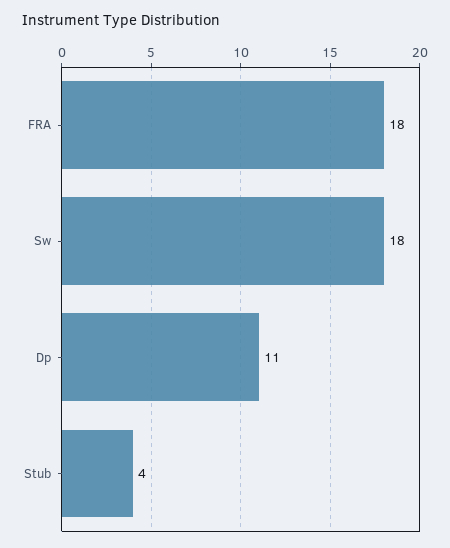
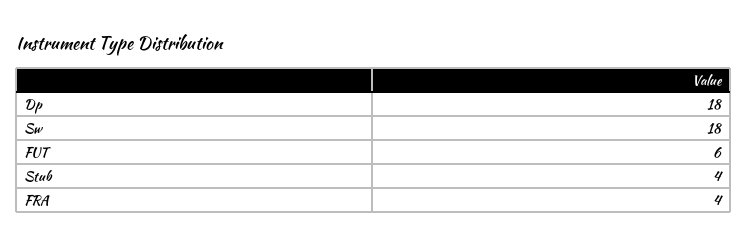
  {
-   "FRA": 18,
+   "FRA": 4,
    "Sw": 18,
-   "Dp": 11,
+   "Dp": 18,
-   "Stub": 4
+   "Stub": 4,
+   "FUT": 6
  }

